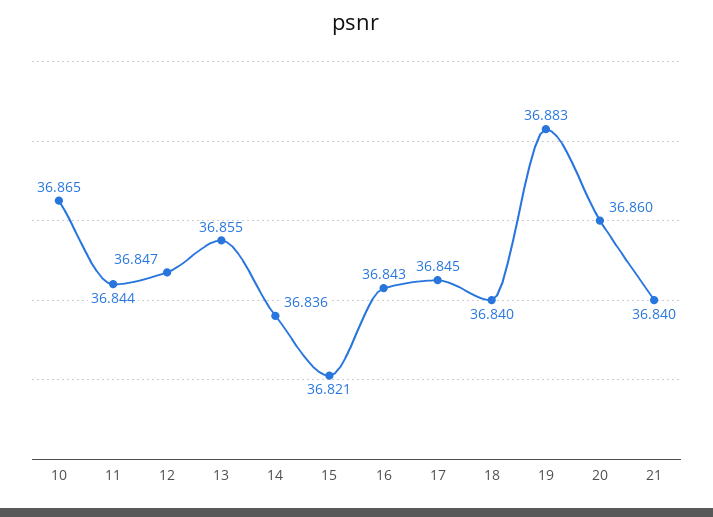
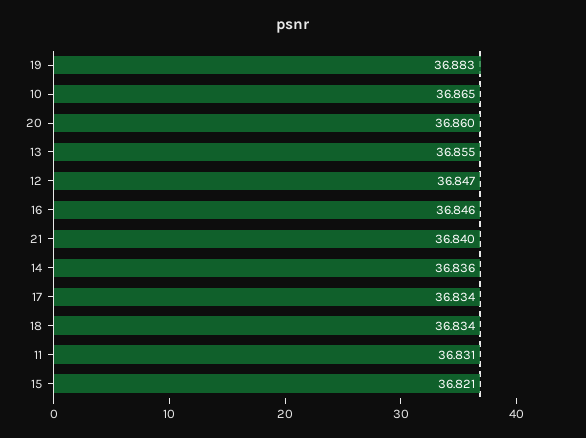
  {
    "10": 36.865,
-   "11": 36.844,
+   "11": 36.831,
    "12": 36.847,
    "13": 36.855,
    "14": 36.836,
    "15": 36.821,
-   "16": 36.843,
+   "16": 36.846,
-   "17": 36.845,
+   "17": 36.834,
-   "18": 36.84,
+   "18": 36.834,
    "19": 36.883,
    "20": 36.86,
    "21": 36.84
  }

